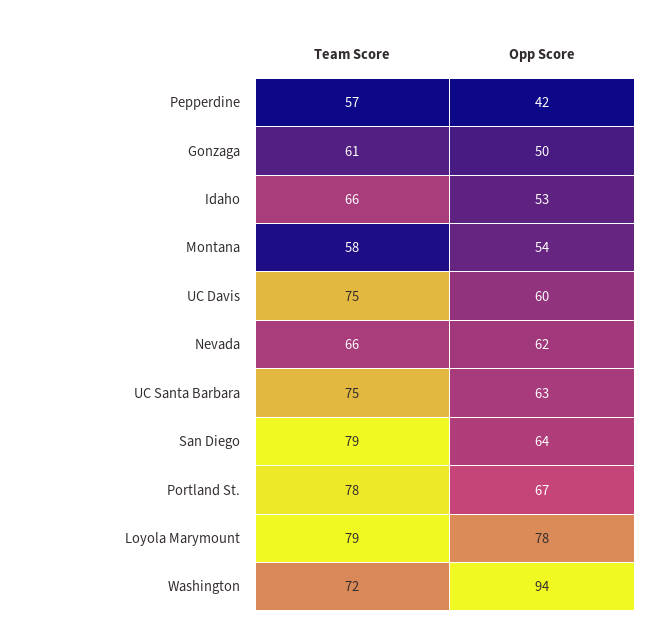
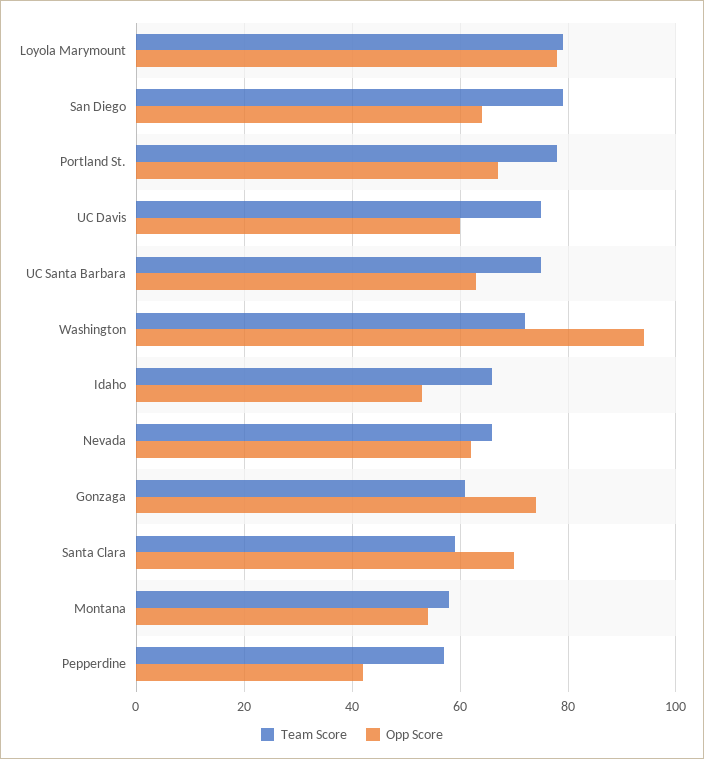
  {
    "Team Score": {
      "Pepperdine": 57,
      "Gonzaga": 61,
      "Idaho": 66,
      "Montana": 58,
      "UC Davis": 75,
      "Nevada": 66,
      "UC Santa Barbara": 75,
      "San Diego": 79,
      "Portland St.": 78,
      "Loyola Marymount": 79,
-     "Washington": 72
+     "Washington": 72,
+     "Santa Clara": 60
    },
    "Opp Score": {
      "Pepperdine": 42,
-     "Gonzaga": 50,
+     "Gonzaga": 75,
      "Idaho": 53,
      "Montana": 54,
      "UC Davis": 60,
      "Nevada": 62,
      "UC Santa Barbara": 63,
      "San Diego": 64,
      "Portland St.": 67,
      "Loyola Marymount": 78,
-     "Washington": 94
+     "Washington": 94,
+     "Santa Clara": 70
    }
  }

